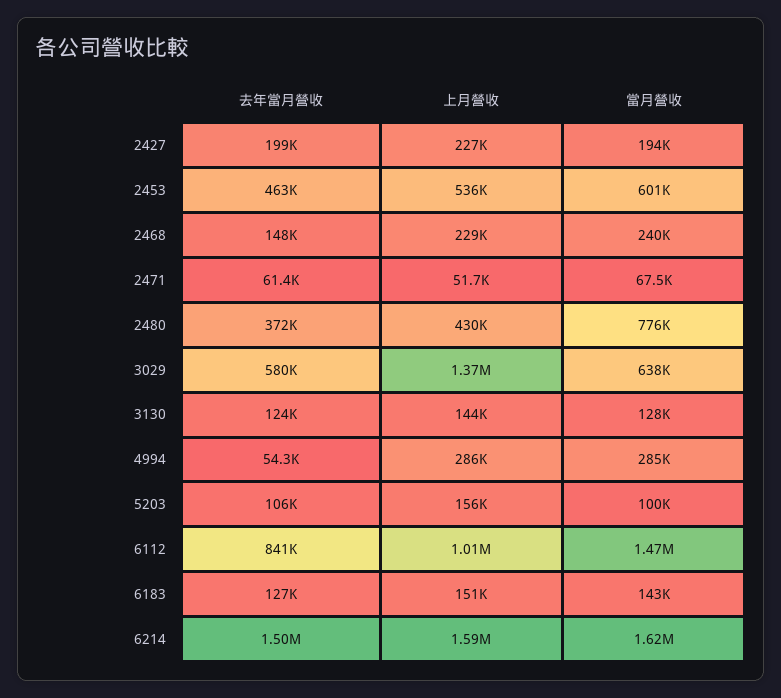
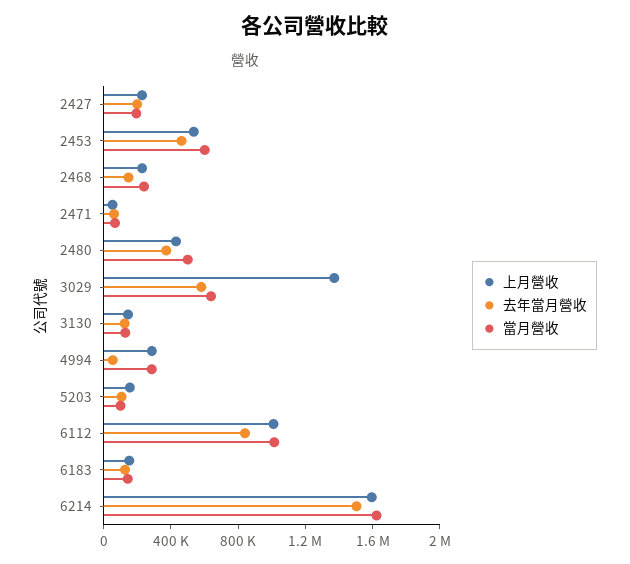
  {
    "去年當月營收": {
      "2427": 199000,
      "2453": 463000,
      "2468": 148000,
      "2471": 61400,
      "2480": 372000,
      "3029": 580000,
      "3130": 124000,
      "4994": 54300,
      "5203": 106000,
      "6112": 841000,
      "6183": 127000,
      "6214": 1500000
    },
    "上月營收": {
      "2427": 227000,
      "2453": 536000,
      "2468": 229000,
      "2471": 51700,
      "2480": 430000,
      "3029": 1370000,
      "3130": 144000,
      "4994": 286000,
      "5203": 156000,
      "6112": 1010000,
      "6183": 151000,
      "6214": 1590000
    },
    "當月營收": {
      "2427": 194000,
      "2453": 601000,
      "2468": 240000,
      "2471": 67500,
-     "2480": 776000,
+     "2480": 500000,
      "3029": 638000,
      "3130": 128000,
      "4994": 285000,
      "5203": 100000,
-     "6112": 1470000,
+     "6112": 1000000,
      "6183": 143000,
      "6214": 1620000
    }
  }

